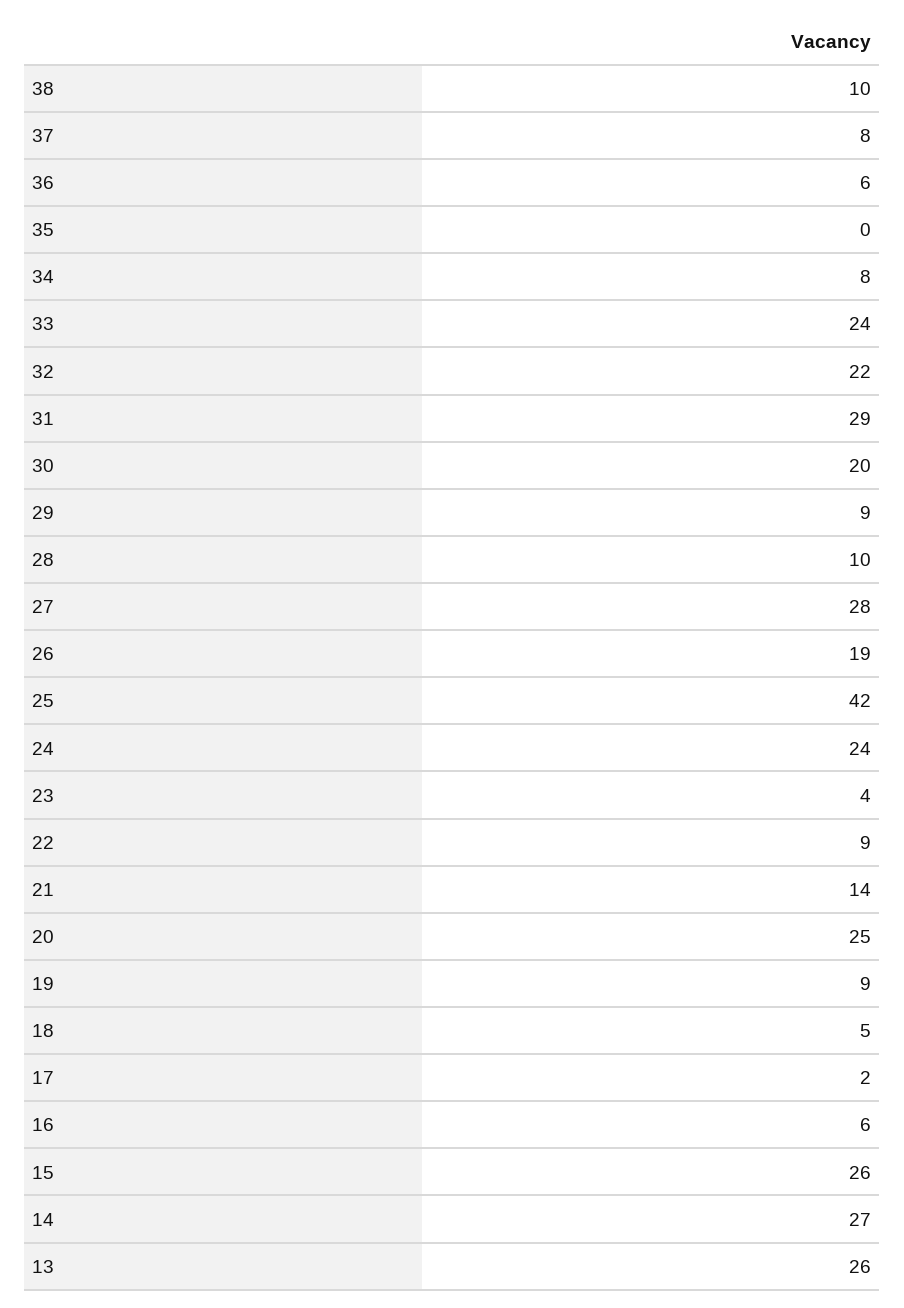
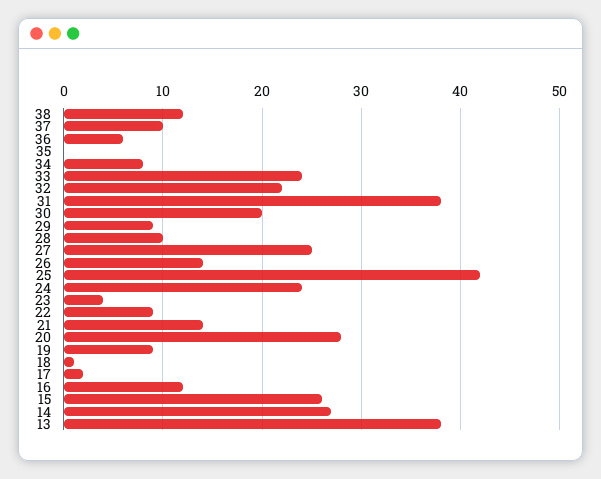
  {
-   "38": 10,
+   "38": 12,
-   "37": 8,
+   "37": 10,
    "36": 6,
    "35": 0,
    "34": 8,
    "33": 24,
    "32": 22,
-   "31": 29,
+   "31": 38,
    "30": 20,
    "29": 9,
    "28": 10,
-   "27": 28,
+   "27": 25,
-   "26": 19,
+   "26": 14,
    "25": 42,
    "24": 24,
    "23": 4,
    "22": 9,
    "21": 14,
-   "20": 25,
+   "20": 28,
    "19": 9,
-   "18": 5,
+   "18": 1,
    "17": 2,
-   "16": 6,
+   "16": 12,
    "15": 26,
    "14": 27,
-   "13": 26
+   "13": 38
  }

